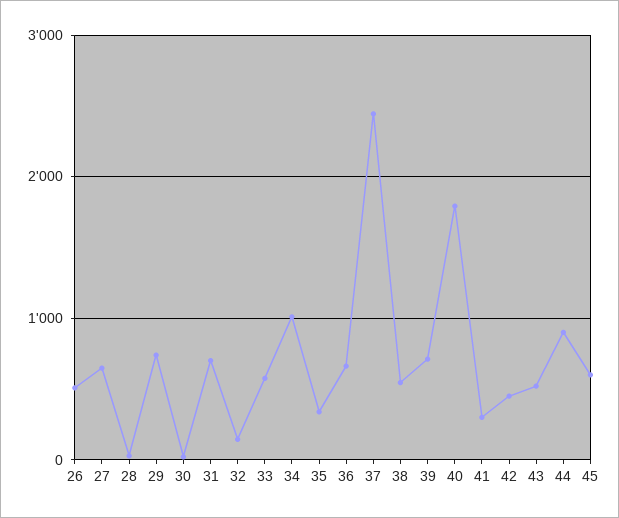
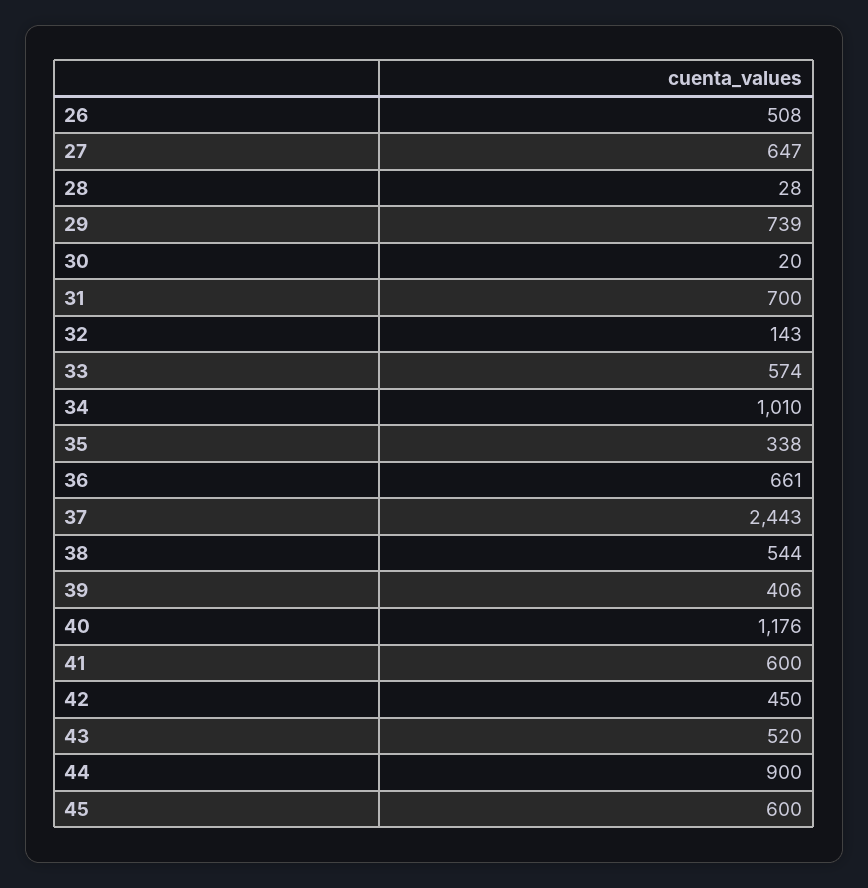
  {
    "26": 508,
    "27": 647,
    "28": 28,
    "29": 739,
    "30": 20,
    "31": 700,
    "32": 143,
    "33": 574,
    "34": 1010,
    "35": 338,
    "36": 661,
    "37": 2443,
    "38": 544,
-   "39": 700,
+   "39": 406,
-   "40": 1800,
+   "40": 1176,
-   "41": 300,
+   "41": 600,
    "42": 450,
    "43": 520,
    "44": 900,
    "45": 600
  }

